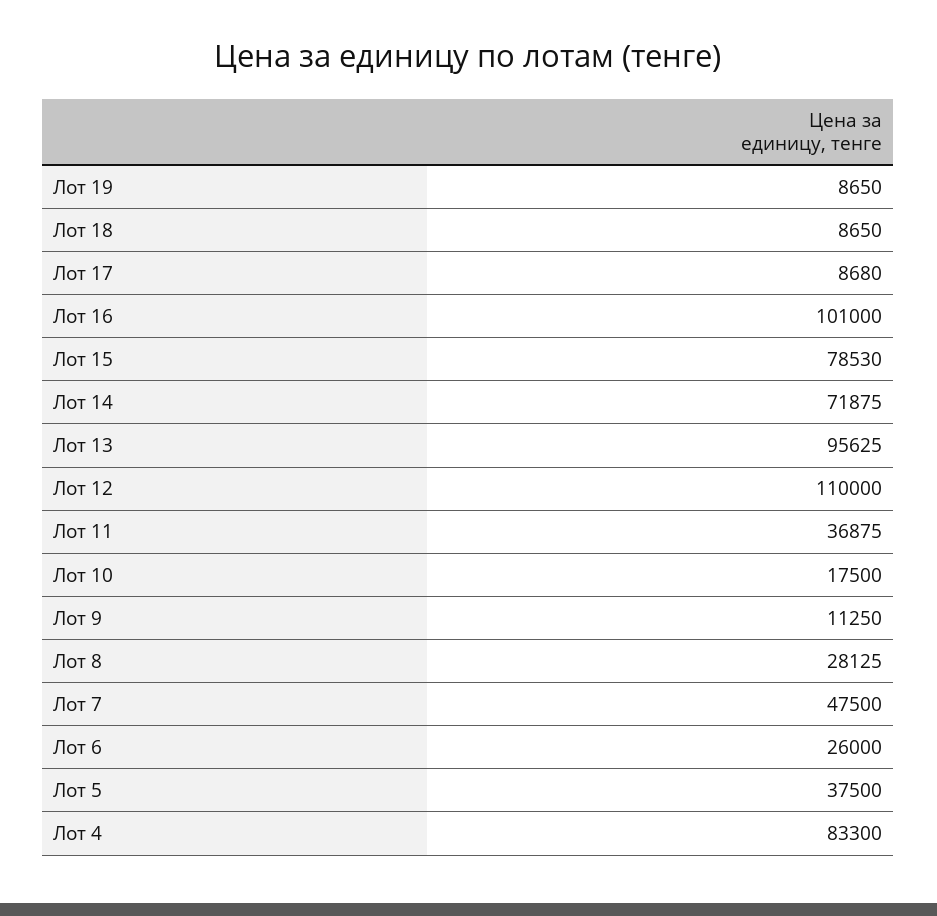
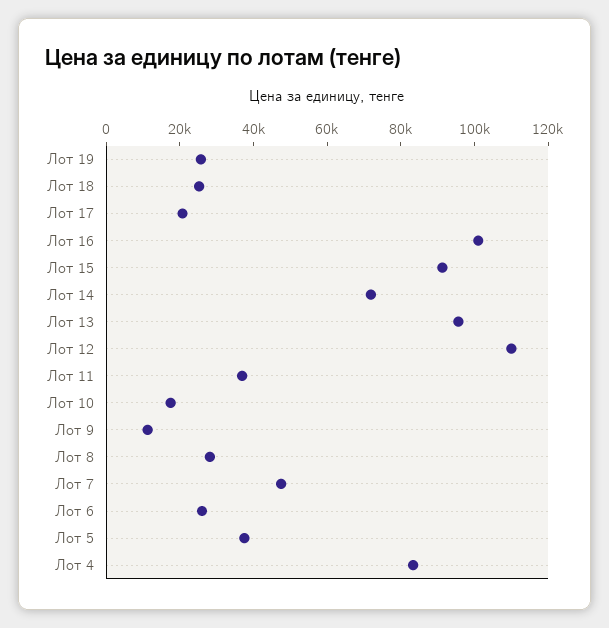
  {
-   "Лот 19": 8650,
+   "Лот 19": 25000,
-   "Лот 18": 8650,
+   "Лот 18": 25000,
-   "Лот 17": 8680,
+   "Лот 17": 20000,
    "Лот 16": 101000,
-   "Лот 15": 78530,
+   "Лот 15": 90000,
    "Лот 14": 71875,
    "Лот 13": 95625,
    "Лот 12": 110000,
    "Лот 11": 36875,
    "Лот 10": 17500,
    "Лот 9": 11250,
    "Лот 8": 28125,
    "Лот 7": 47500,
    "Лот 6": 26000,
    "Лот 5": 37500,
    "Лот 4": 83300
  }

